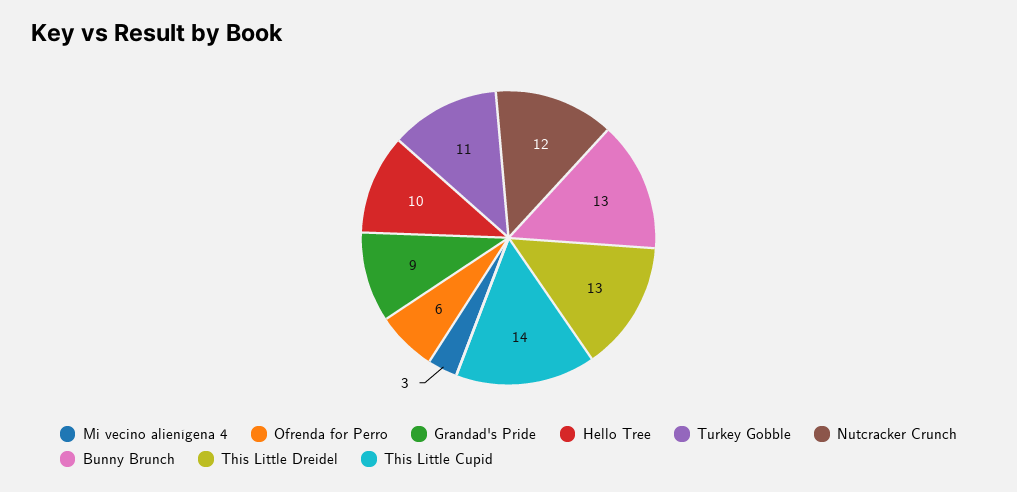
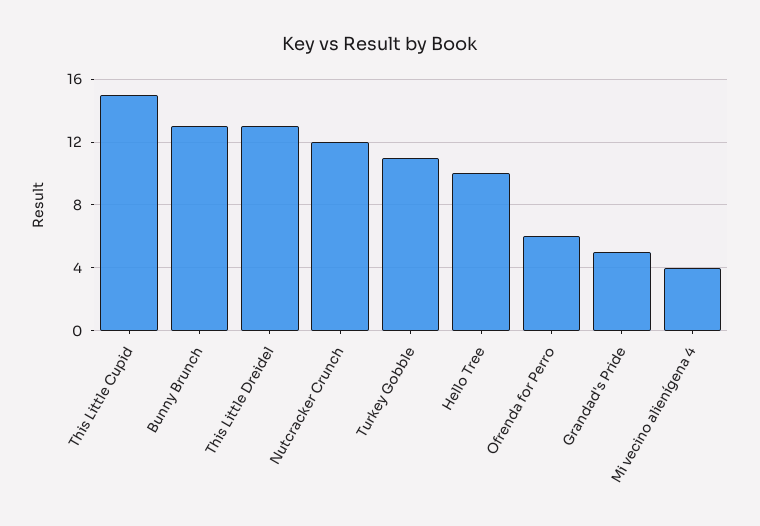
  {
-   "Mi vecino alienígena 4": 3,
+   "Mi vecino alienígena 4": 4,
    "Ofrenda for Perro": 6,
-   "Grandad's Pride": 9,
+   "Grandad's Pride": 5,
    "Hello Tree": 10,
    "Turkey Gobble": 11,
    "Nutcracker Crunch": 12,
    "Bunny Brunch": 13,
    "This Little Dreidel": 13,
-   "This Little Cupid": 14
+   "This Little Cupid": 15
  }

